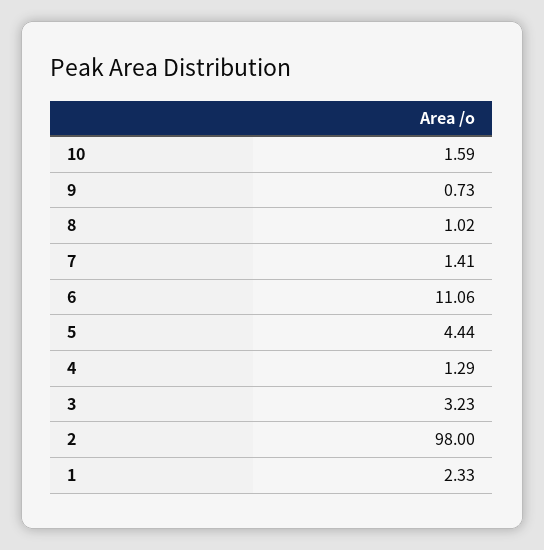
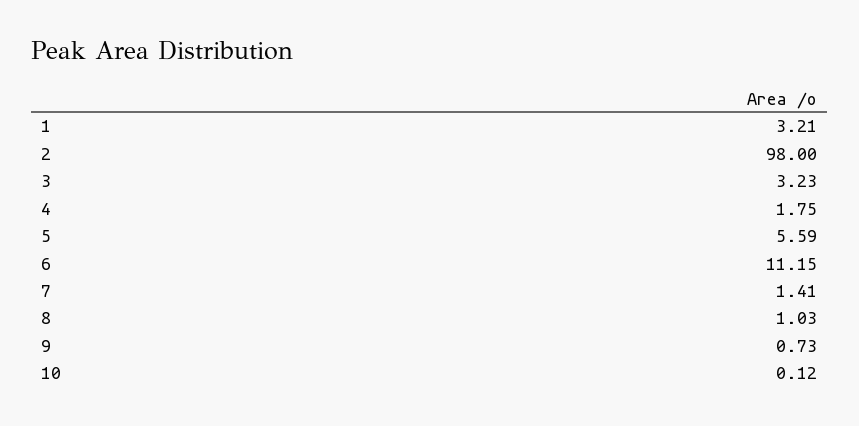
  {
-   "10": 1.59,
+   "10": 0.12,
    "9": 0.73,
-   "8": 1.02,
+   "8": 1.03,
    "7": 1.41,
-   "6": 11.06,
+   "6": 11.15,
-   "5": 4.44,
+   "5": 5.59,
-   "4": 1.29,
+   "4": 1.75,
    "3": 3.23,
    "2": 98,
-   "1": 2.33
+   "1": 3.21
  }

